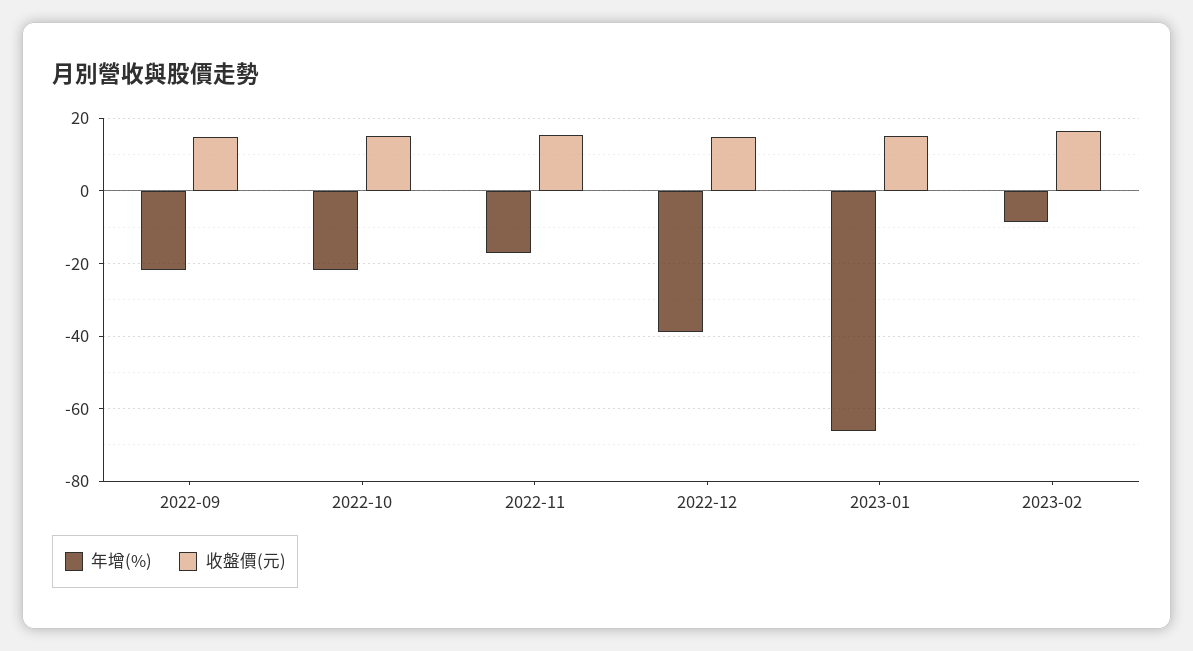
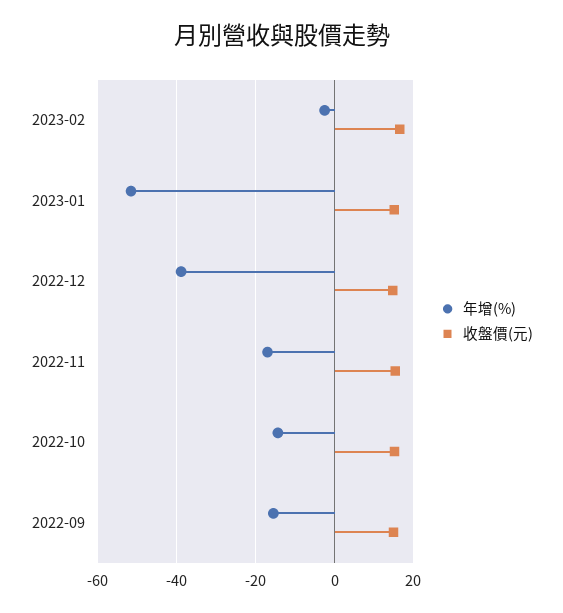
  {
    "年增(%)": {
-     "2022-09": -22,
+     "2022-09": -16,
-     "2022-10": -22,
+     "2022-10": -14,
      "2022-11": -18,
      "2022-12": -38,
-     "2023-01": -66,
+     "2023-01": -52,
-     "2023-02": -8
+     "2023-02": -2
    },
    "收盤價(元)": {
      "2022-09": 14,
      "2022-10": 16,
      "2022-11": 16,
      "2022-12": 14,
      "2023-01": 16,
      "2023-02": 16
    }
  }

